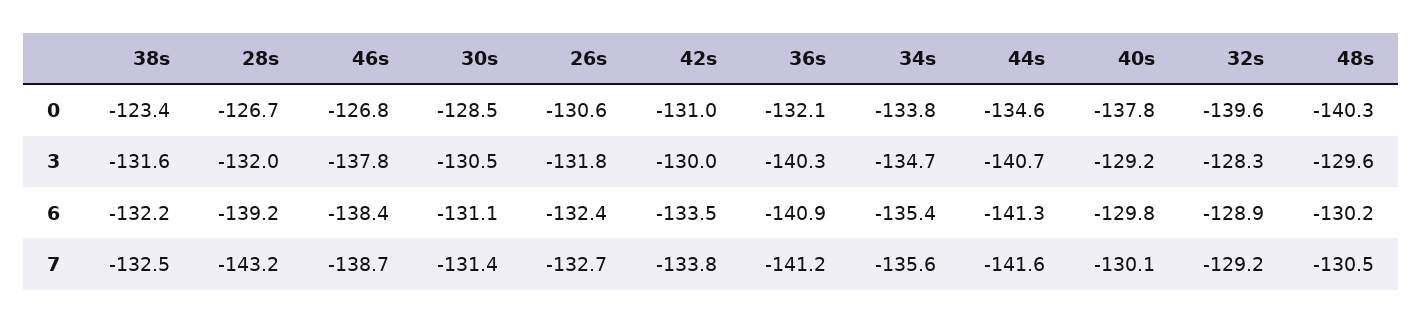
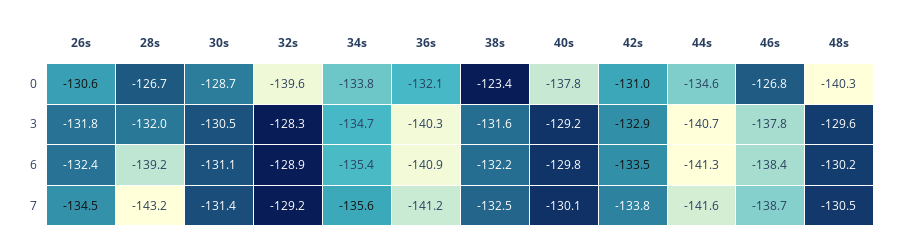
  {
    "38s": {
      "0": -123.4,
      "3": -131.6,
      "6": -132.2,
      "7": -132.5
    },
    "28s": {
      "0": -126.7,
      "3": -132,
      "6": -139.2,
      "7": -143.2
    },
    "46s": {
      "0": -126.8,
      "3": -137.8,
      "6": -138.4,
      "7": -138.7
    },
    "30s": {
-     "0": -128.5,
+     "0": -128.7,
      "3": -130.5,
      "6": -131.1,
      "7": -131.4
    },
    "26s": {
      "0": -130.6,
      "3": -131.8,
      "6": -132.4,
-     "7": -132.7
+     "7": -134.5
    },
    "42s": {
      "0": -131,
-     "3": -130,
+     "3": -132.9,
      "6": -133.5,
      "7": -133.8
    },
    "36s": {
      "0": -132.1,
      "3": -140.3,
      "6": -140.9,
      "7": -141.2
    },
    "34s": {
      "0": -133.8,
      "3": -134.7,
      "6": -135.4,
      "7": -135.6
    },
    "44s": {
      "0": -134.6,
      "3": -140.7,
      "6": -141.3,
      "7": -141.6
    },
    "40s": {
      "0": -137.8,
      "3": -129.2,
      "6": -129.8,
      "7": -130.1
    },
    "32s": {
      "0": -139.6,
      "3": -128.3,
      "6": -128.9,
      "7": -129.2
    },
    "48s": {
      "0": -140.3,
      "3": -129.6,
      "6": -130.2,
      "7": -130.5
    }
  }

